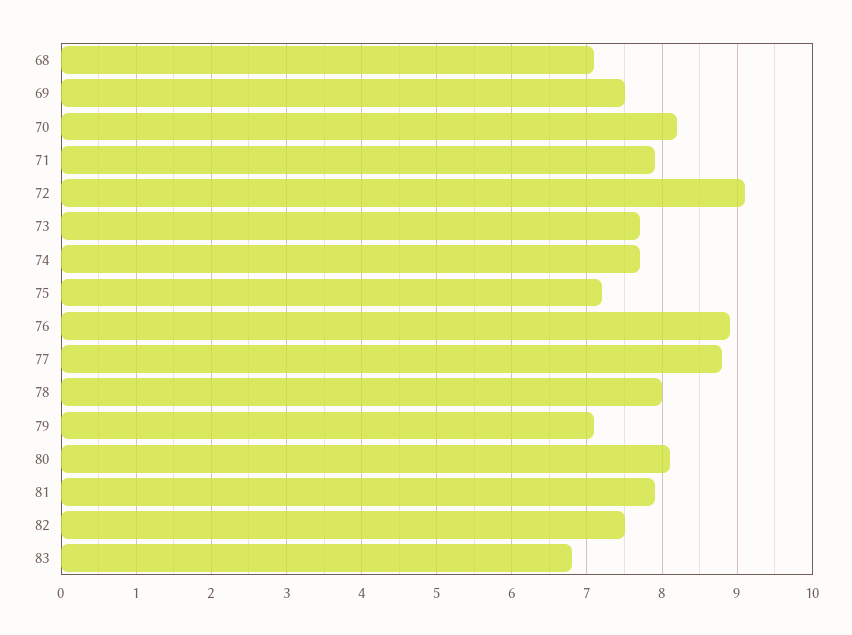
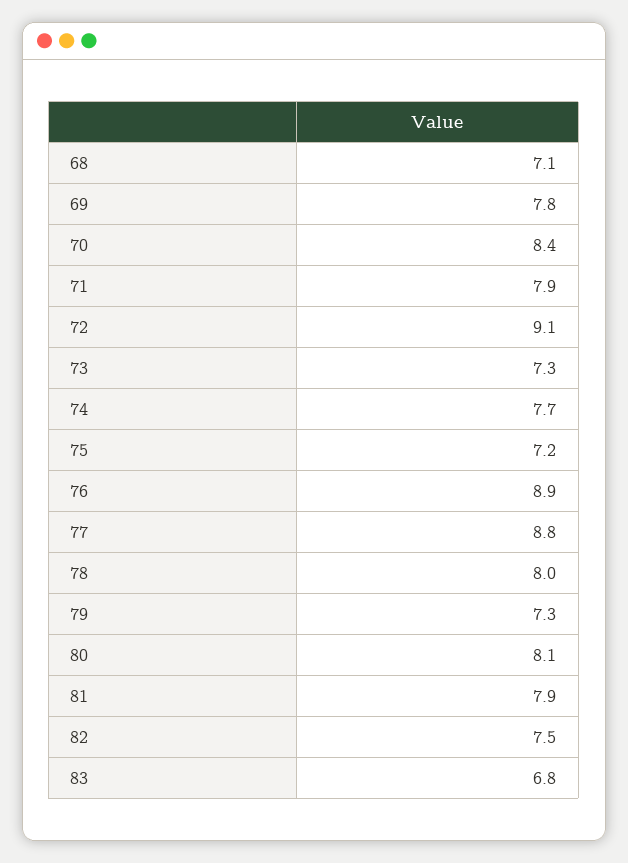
  {
    "68": 7.1,
-   "69": 7.5,
+   "69": 7.8,
-   "70": 8.2,
+   "70": 8.4,
    "71": 7.9,
    "72": 9.1,
-   "73": 7.7,
+   "73": 7.3,
    "74": 7.7,
    "75": 7.2,
    "76": 8.9,
    "77": 8.8,
    "78": 8,
-   "79": 7.1,
+   "79": 7.3,
    "80": 8.1,
    "81": 7.9,
    "82": 7.5,
    "83": 6.8
  }

